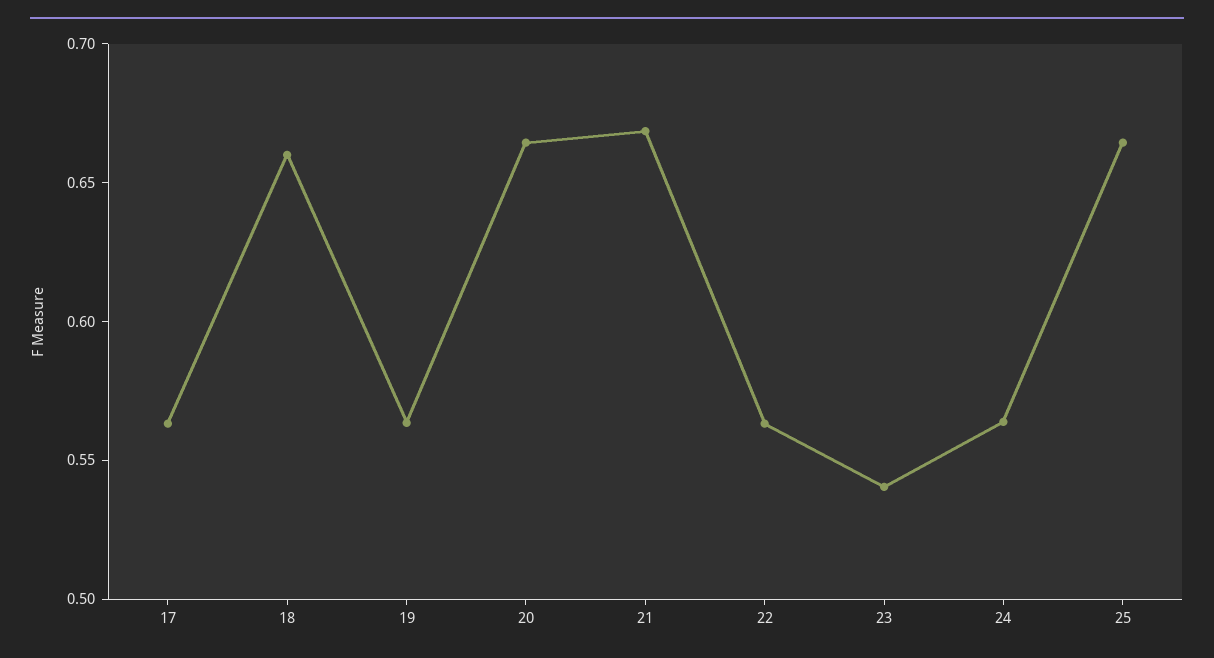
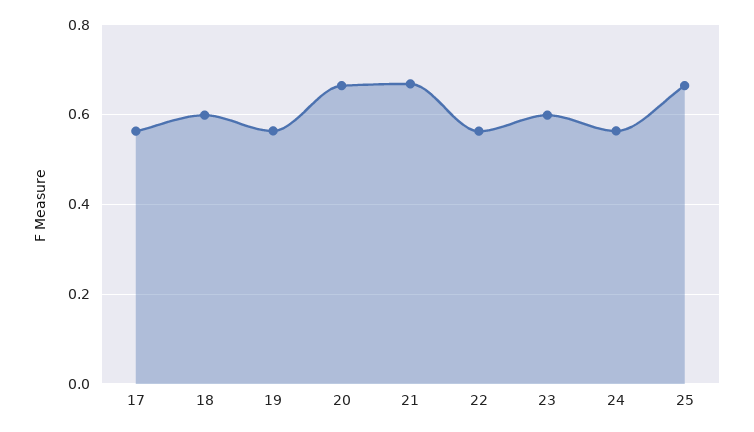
  {
    "17": 0.56,
-   "18": 0.66,
+   "18": 0.6,
    "19": 0.56,
    "20": 0.66,
    "21": 0.67,
    "22": 0.56,
-   "23": 0.54,
+   "23": 0.6,
    "24": 0.56,
    "25": 0.66
  }

